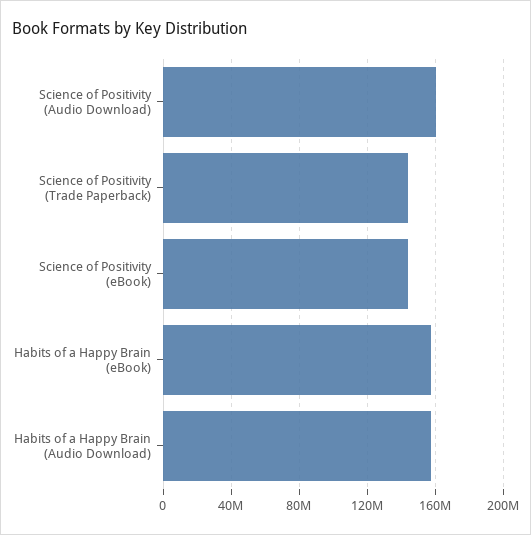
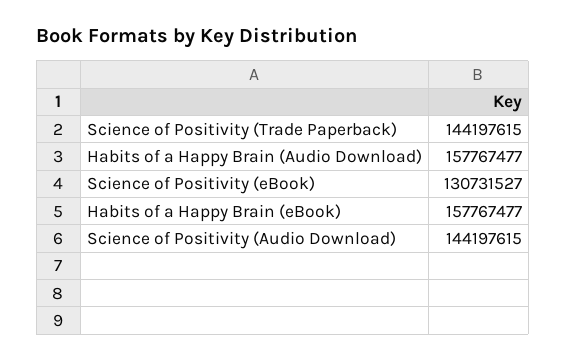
  {
-   "Science of Positivity (Audio Download)": 160000000,
+   "Science of Positivity (Audio Download)": 144197615,
    "Science of Positivity (Trade Paperback)": 144197615,
-   "Science of Positivity (eBook)": 145000000,
+   "Science of Positivity (eBook)": 130731527,
    "Habits of a Happy Brain (eBook)": 157767477,
    "Habits of a Happy Brain (Audio Download)": 157767477
  }

